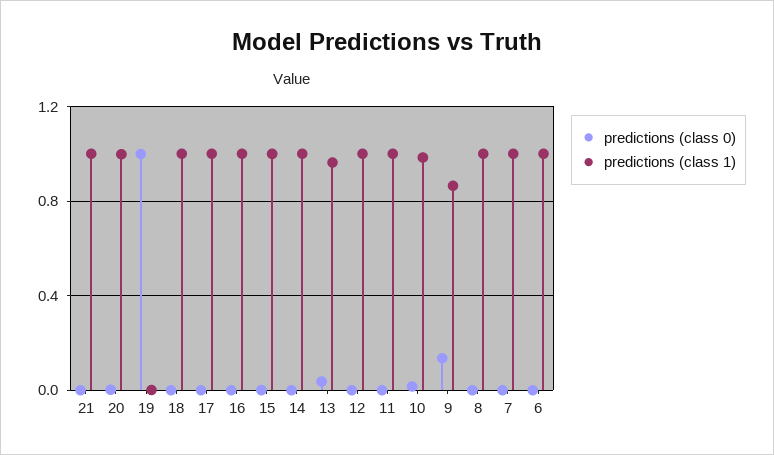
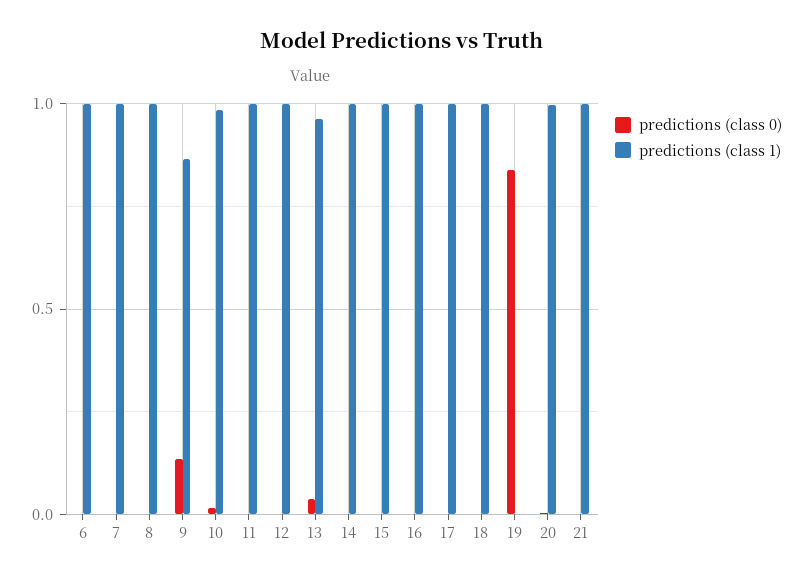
  {
    "predictions (class 0)": {
      "21": 0,
      "20": 0,
-     "19": 1,
+     "19": 0.85,
      "18": 0,
      "17": 0,
      "16": 0,
      "15": 0,
      "14": 0,
      "13": 0.05,
      "12": 0,
      "11": 0,
      "10": 0,
      "9": 0.15,
      "8": 0,
      "7": 0,
      "6": 0
    },
    "predictions (class 1)": {
      "21": 1,
      "20": 1,
      "19": 0,
      "18": 1,
      "17": 1,
      "16": 1,
      "15": 1,
      "14": 1,
      "13": 0.95,
      "12": 1,
      "11": 1,
      "10": 1,
      "9": 0.85,
      "8": 1,
      "7": 1,
      "6": 1
    }
  }

